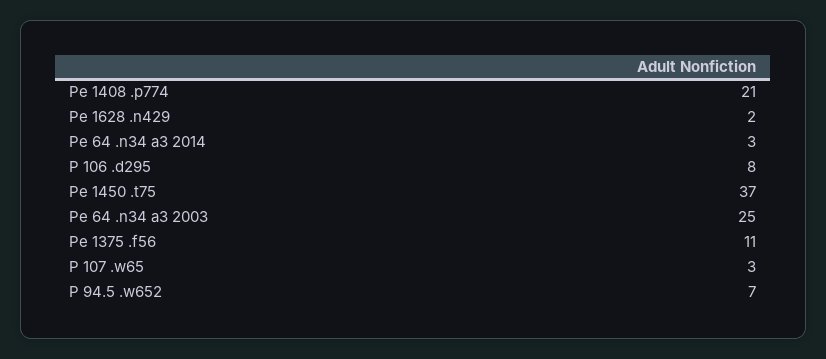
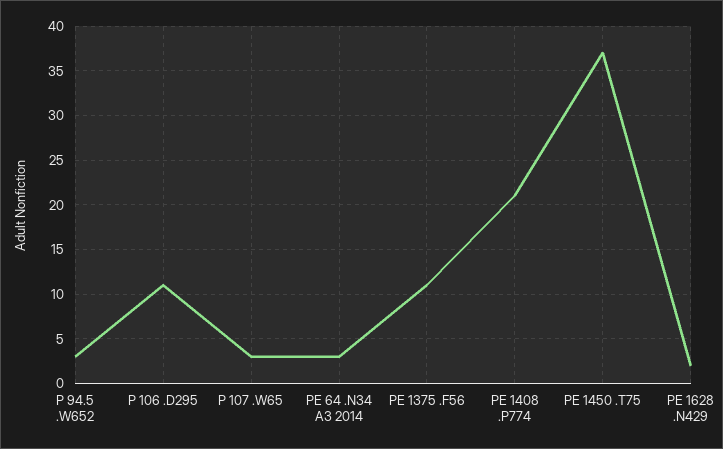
  {
    "Pe 1408 .p774": 21,
    "Pe 1628 .n429": 2,
    "Pe 64 .n34 a3 2014": 3,
-   "P 106 .d295": 8,
+   "P 106 .d295": 11,
    "Pe 1450 .t75": 37,
-   "Pe 64 .n34 a3 2003": 25,
    "Pe 1375 .f56": 11,
    "P 107 .w65": 3,
-   "P 94.5 .w652": 7
+   "P 94.5 .w652": 3
  }

